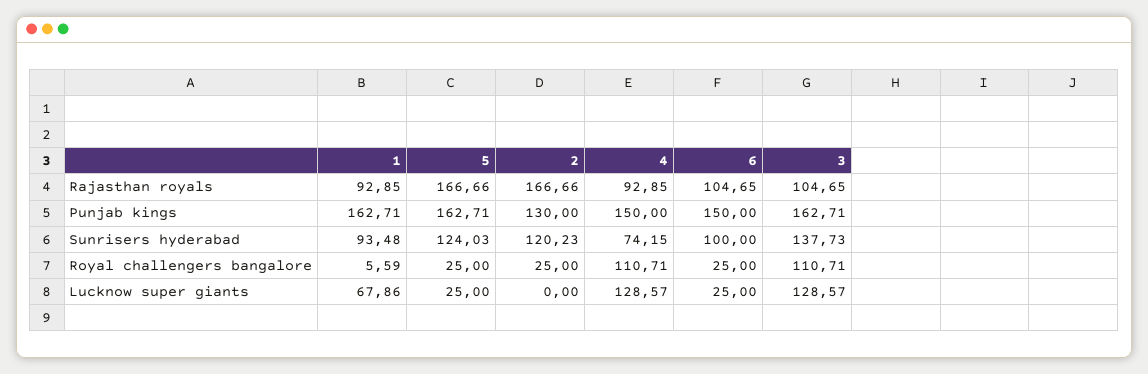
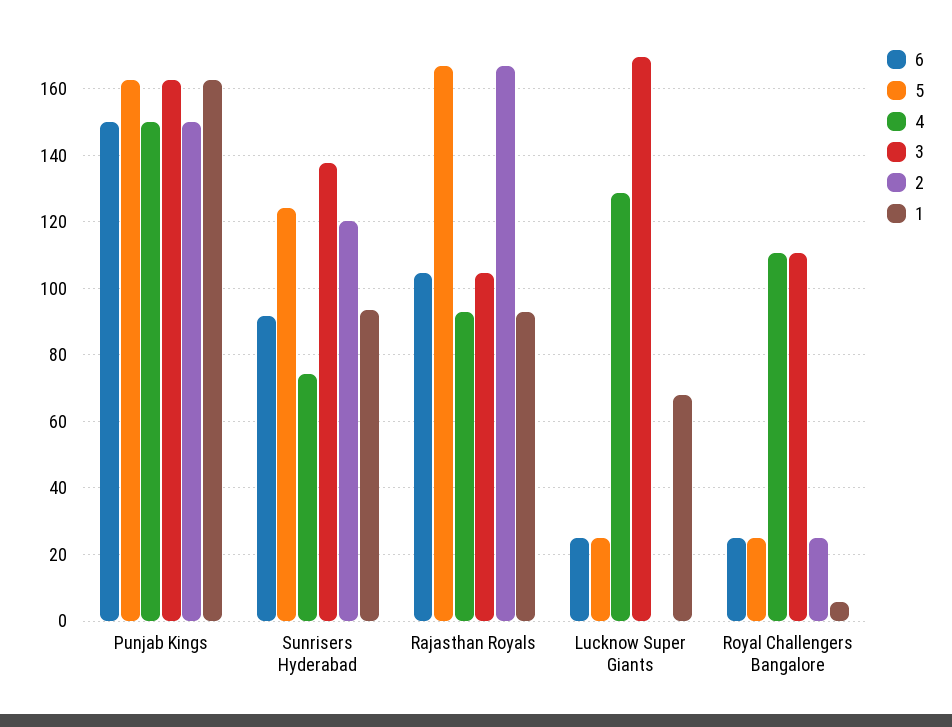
  {
    "1": {
      "Rajasthan royals": 92.85,
      "Punjab kings": 162.71,
      "Sunrisers hyderabad": 93.48,
      "Royal challengers bangalore": 5.59,
      "Lucknow super giants": 67.86
    },
    "5": {
      "Rajasthan royals": 166.66,
      "Punjab kings": 162.71,
      "Sunrisers hyderabad": 124.03,
      "Royal challengers bangalore": 25,
      "Lucknow super giants": 25
    },
    "2": {
      "Rajasthan royals": 166.66,
-     "Punjab kings": 130,
+     "Punjab kings": 150,
      "Sunrisers hyderabad": 120.23,
      "Royal challengers bangalore": 25,
      "Lucknow super giants": 0
    },
    "4": {
      "Rajasthan royals": 92.85,
      "Punjab kings": 150,
      "Sunrisers hyderabad": 74.15,
      "Royal challengers bangalore": 110.71,
      "Lucknow super giants": 128.57
    },
    "6": {
      "Rajasthan royals": 104.65,
      "Punjab kings": 150,
-     "Sunrisers hyderabad": 100,
+     "Sunrisers hyderabad": 92,
      "Royal challengers bangalore": 25,
      "Lucknow super giants": 25
    },
    "3": {
      "Rajasthan royals": 104.65,
      "Punjab kings": 162.71,
      "Sunrisers hyderabad": 137.73,
      "Royal challengers bangalore": 110.71,
-     "Lucknow super giants": 128.57
+     "Lucknow super giants": 170
    }
  }

